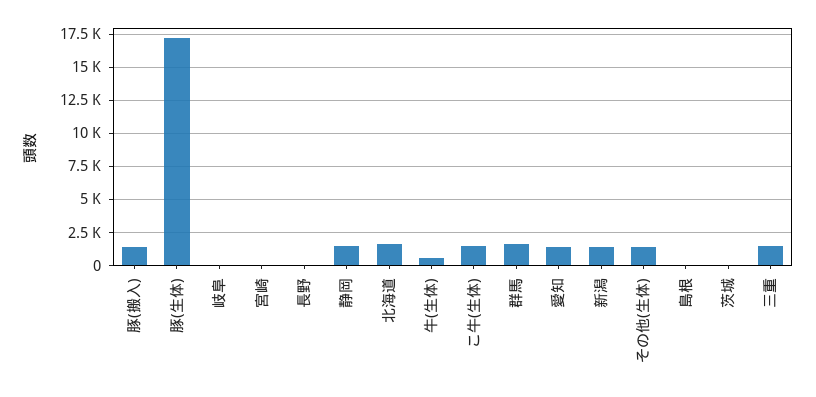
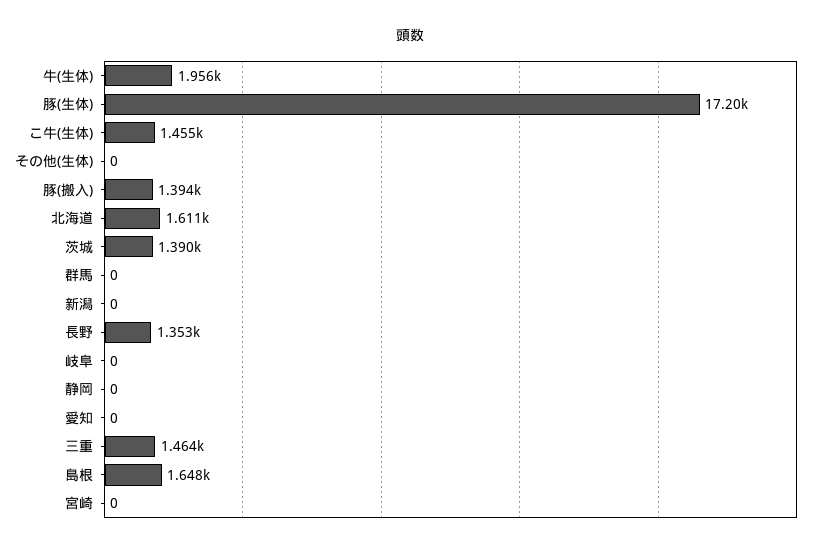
  {
    "豚(搬入)": 1394,
    "豚(生体)": 17200,
    "岐阜": 0,
    "宮崎": 0,
-   "長野": 0,
+   "長野": 1353,
-   "静岡": 1500,
+   "静岡": 0,
    "北海道": 1611,
-   "牛(生体)": 500,
+   "牛(生体)": 1956,
    "こ牛(生体)": 1455,
-   "群馬": 1500,
+   "群馬": 0,
-   "愛知": 1500,
+   "愛知": 0,
-   "新潟": 1500,
+   "新潟": 0,
-   "その他(生体)": 1500,
+   "その他(生体)": 0,
-   "島根": 0,
+   "島根": 1648,
-   "茨城": 0,
+   "茨城": 1390,
    "三重": 1464
  }

